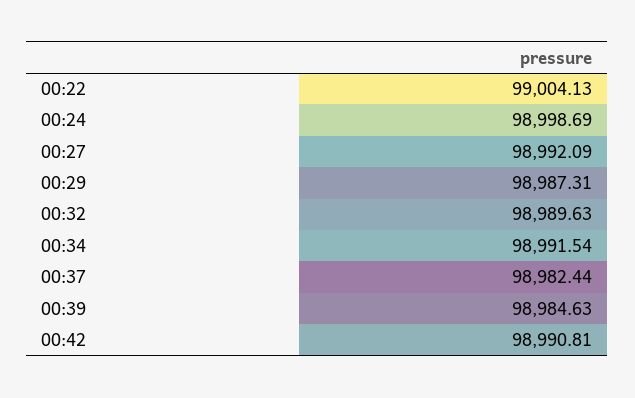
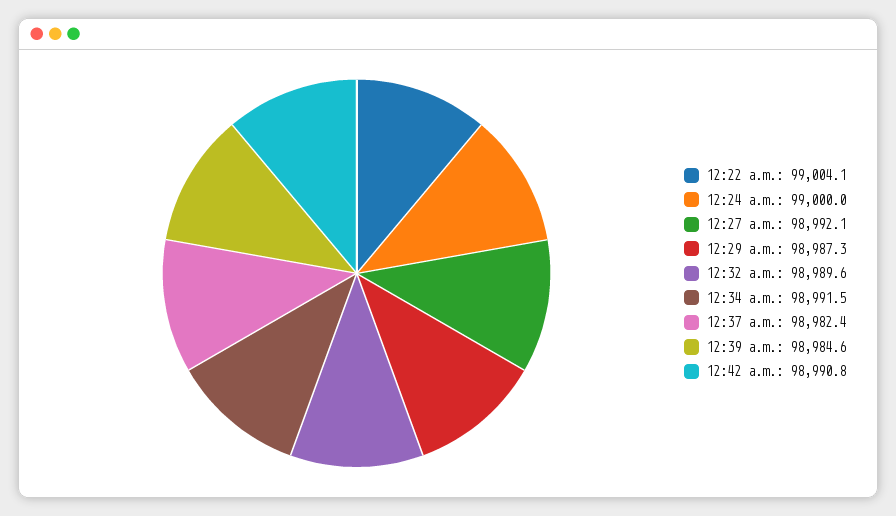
  {
    "00:22": 99004.13,
-   "00:24": 98998.69,
+   "00:24": 99000,
    "00:27": 98992.09,
    "00:29": 98987.31,
    "00:32": 98989.63,
    "00:34": 98991.54,
    "00:37": 98982.44,
    "00:39": 98984.63,
    "00:42": 98990.81
  }

